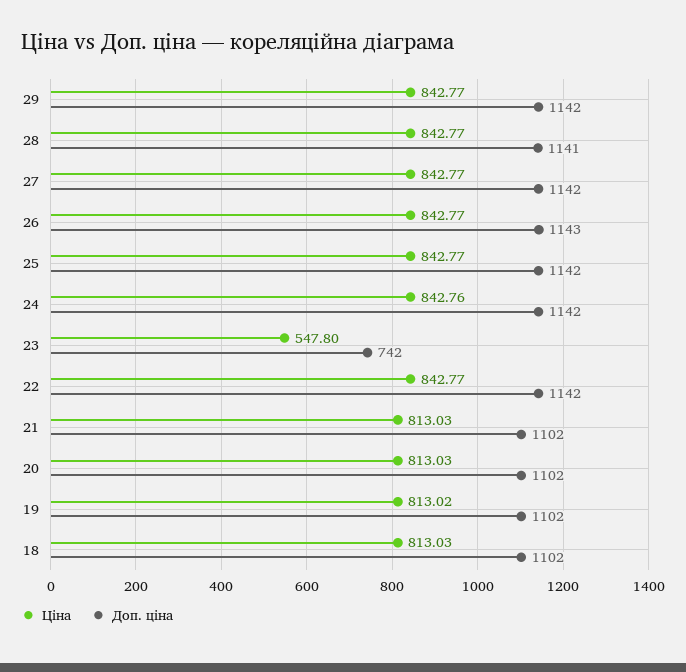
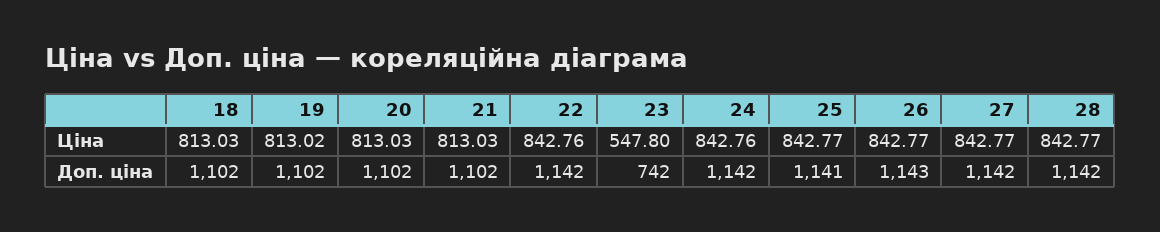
  {
    "Ціна": {
-     "29": 842.77,
      "28": 842.77,
      "27": 842.77,
      "26": 842.77,
      "25": 842.77,
      "24": 842.76,
      "23": 547.8,
-     "22": 842.77,
+     "22": 842.76,
      "21": 813.03,
      "20": 813.03,
      "19": 813.02,
      "18": 813.03
    },
    "Доп. ціна": {
-     "29": 1142,
-     "28": 1141,
+     "28": 1142,
      "27": 1142,
      "26": 1143,
-     "25": 1142,
+     "25": 1141,
      "24": 1142,
      "23": 742,
      "22": 1142,
      "21": 1102,
      "20": 1102,
      "19": 1102,
      "18": 1102
    }
  }

